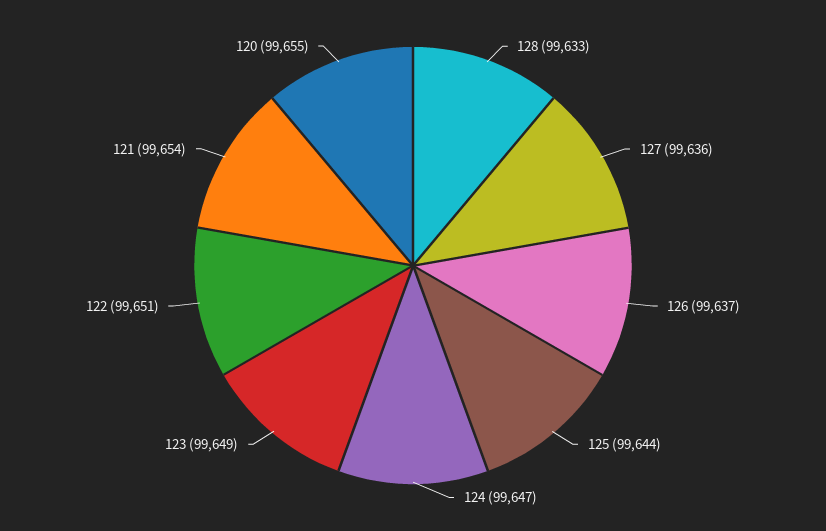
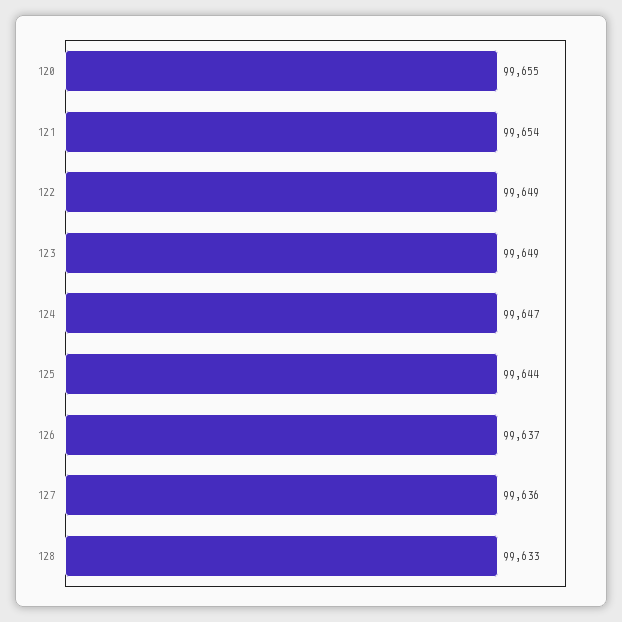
  {
    "128": 99633,
    "127": 99636,
    "126": 99637,
    "125": 99644,
    "124": 99647,
    "123": 99649,
-   "122": 99651,
+   "122": 99649,
    "121": 99654,
    "120": 99655
  }

